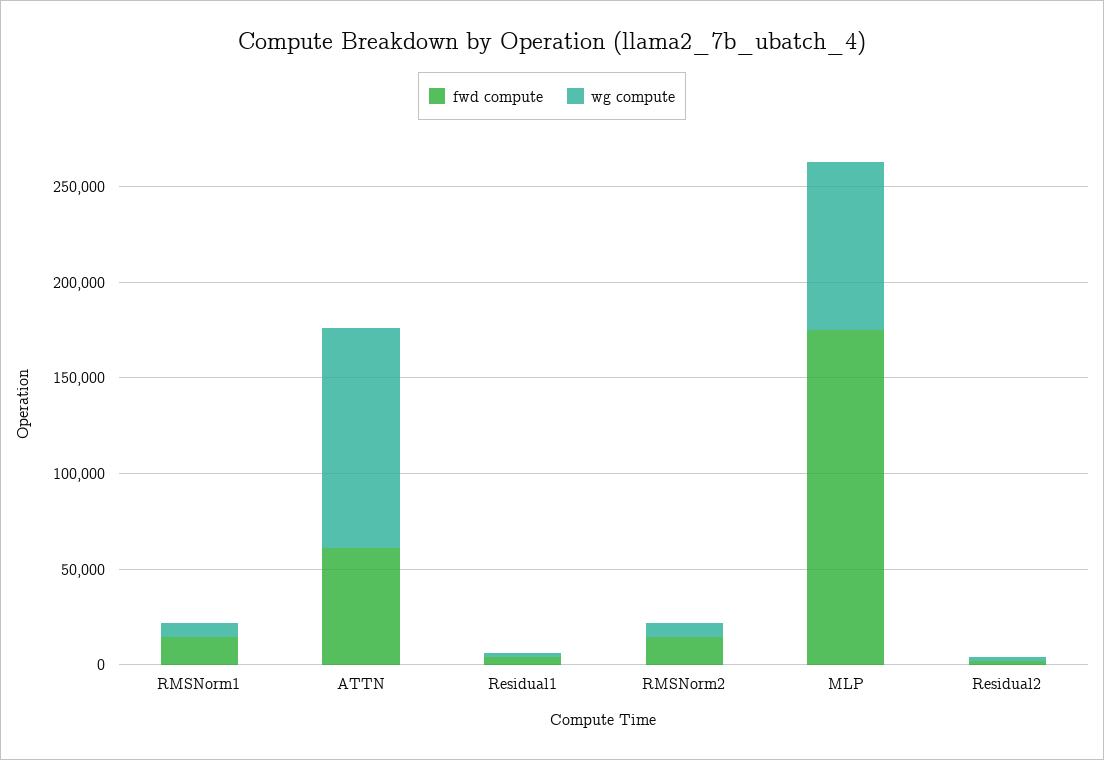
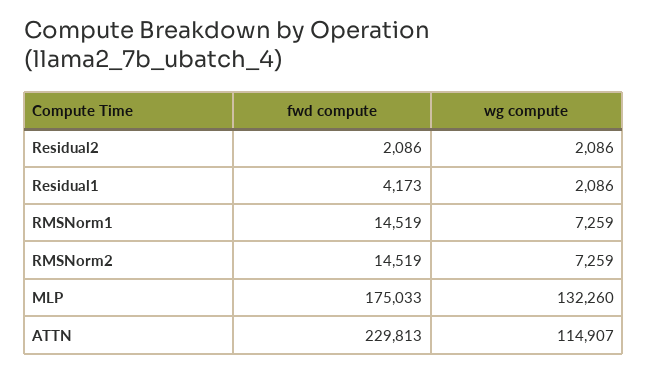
  {
    "fwd compute": {
      "RMSNorm1": 14519,
-     "ATTN": 60000,
+     "ATTN": 229813,
      "Residual1": 4173,
      "RMSNorm2": 14519,
      "MLP": 175033,
      "Residual2": 2086
    },
    "wg compute": {
      "RMSNorm1": 7259,
      "ATTN": 114907,
      "Residual1": 2086,
      "RMSNorm2": 7259,
-     "MLP": 90000,
+     "MLP": 132260,
      "Residual2": 2086
    }
  }

